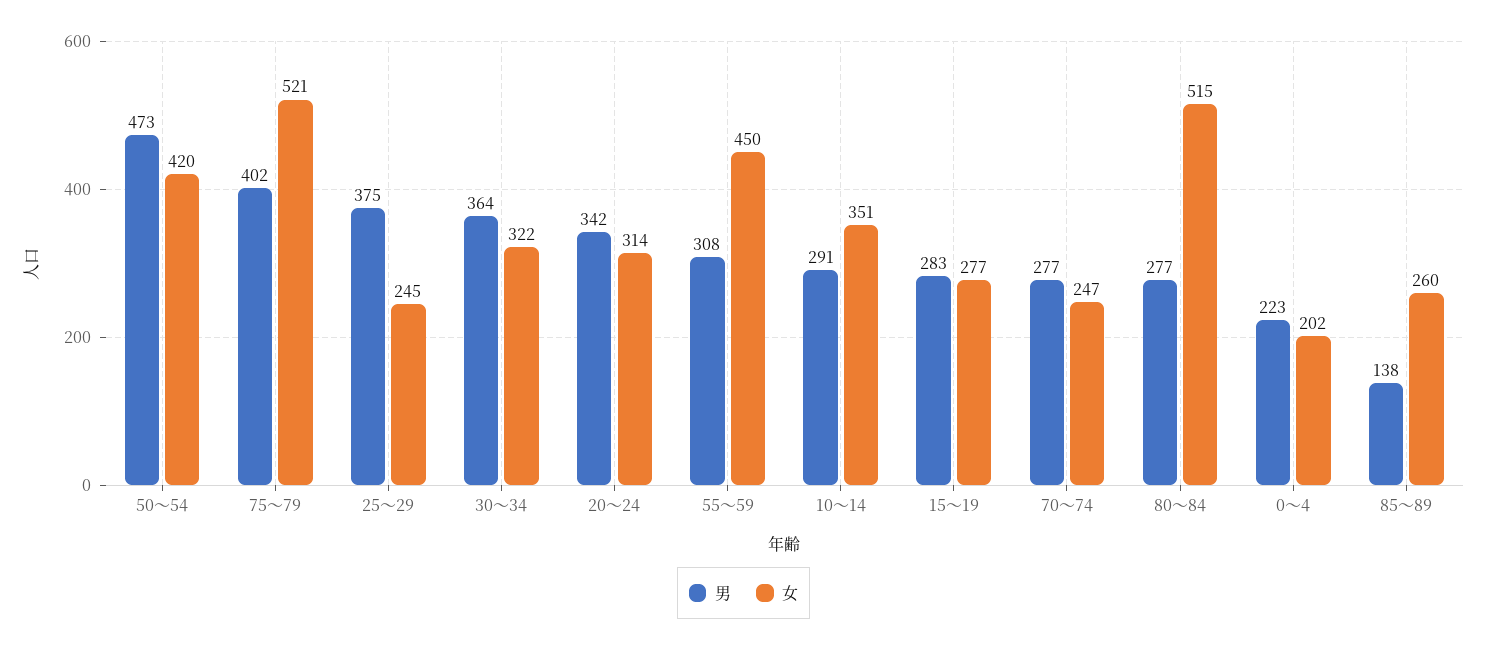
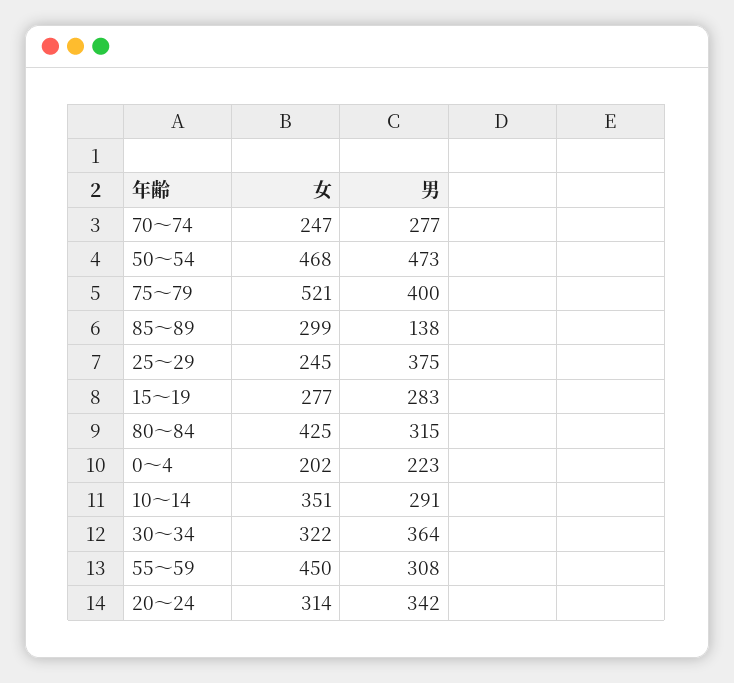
  {
    "男": {
      "50～54": 473,
-     "75～79": 402,
+     "75～79": 400,
      "25～29": 375,
      "30～34": 364,
      "20～24": 342,
      "55～59": 308,
      "10～14": 291,
      "15～19": 283,
      "70～74": 277,
-     "80～84": 277,
+     "80～84": 315,
      "0～4": 223,
      "85～89": 138
    },
    "女": {
-     "50～54": 420,
+     "50～54": 468,
      "75～79": 521,
      "25～29": 245,
      "30～34": 322,
      "20～24": 314,
      "55～59": 450,
      "10～14": 351,
      "15～19": 277,
      "70～74": 247,
-     "80～84": 515,
+     "80～84": 425,
      "0～4": 202,
-     "85～89": 260
+     "85～89": 299
    }
  }

